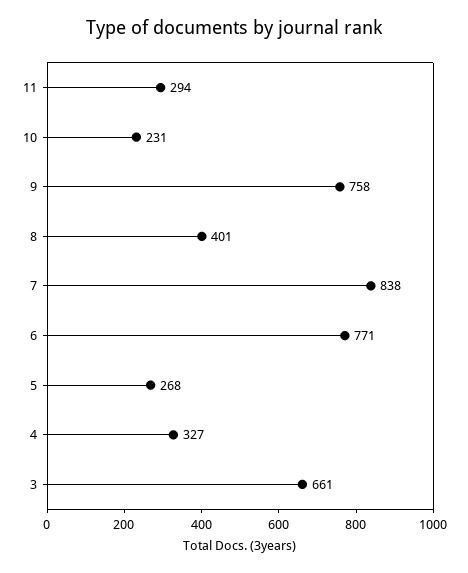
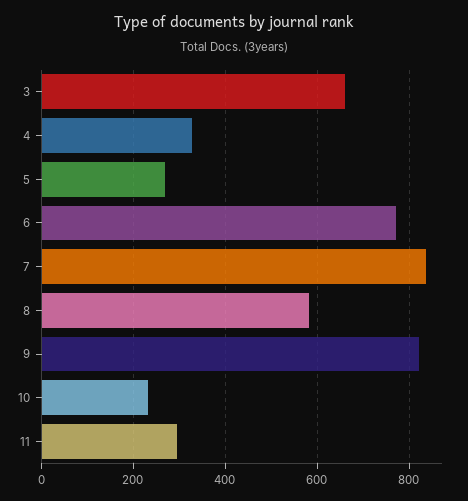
  {
    "11": 294,
    "10": 231,
-   "9": 758,
+   "9": 820,
-   "8": 401,
+   "8": 580,
    "7": 838,
    "6": 771,
    "5": 268,
    "4": 327,
    "3": 661
  }

